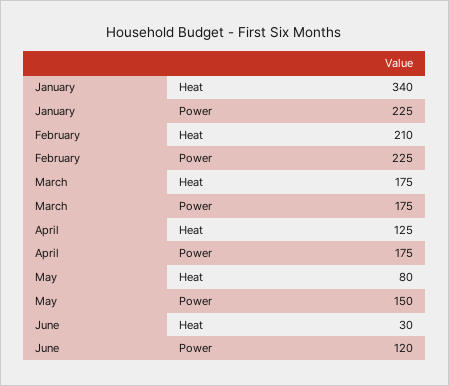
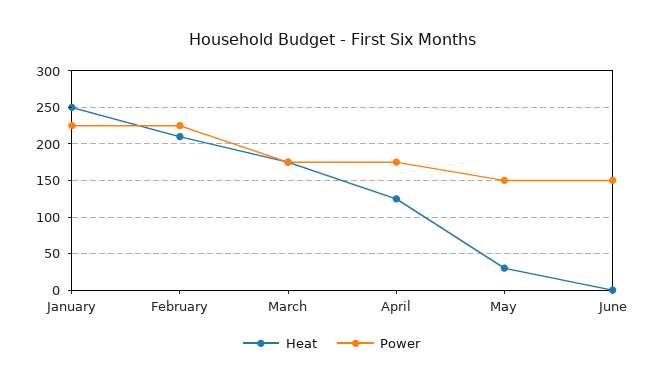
  {
    "Heat": {
-     "January": 340,
+     "January": 250,
      "February": 210,
      "March": 175,
      "April": 125,
-     "May": 80,
+     "May": 30,
-     "June": 30
+     "June": 0
    },
    "Power": {
      "January": 225,
      "February": 225,
      "March": 175,
      "April": 175,
      "May": 150,
-     "June": 120
+     "June": 150
    }
  }

